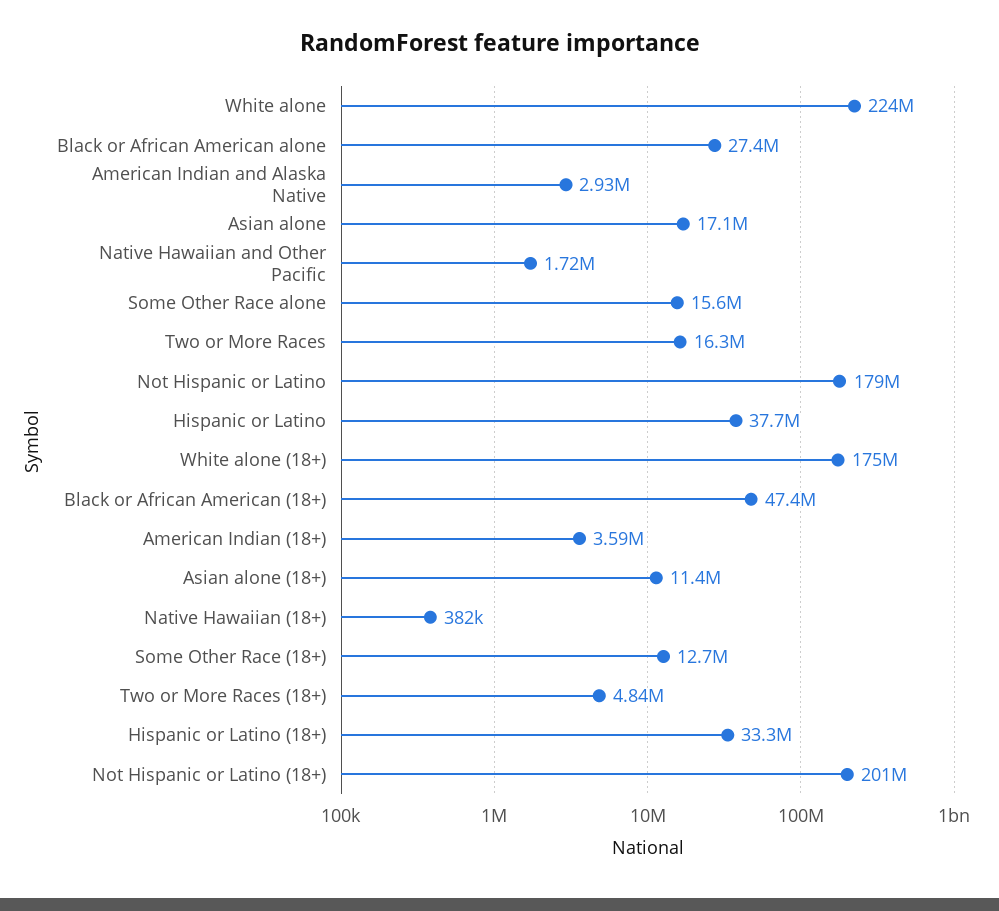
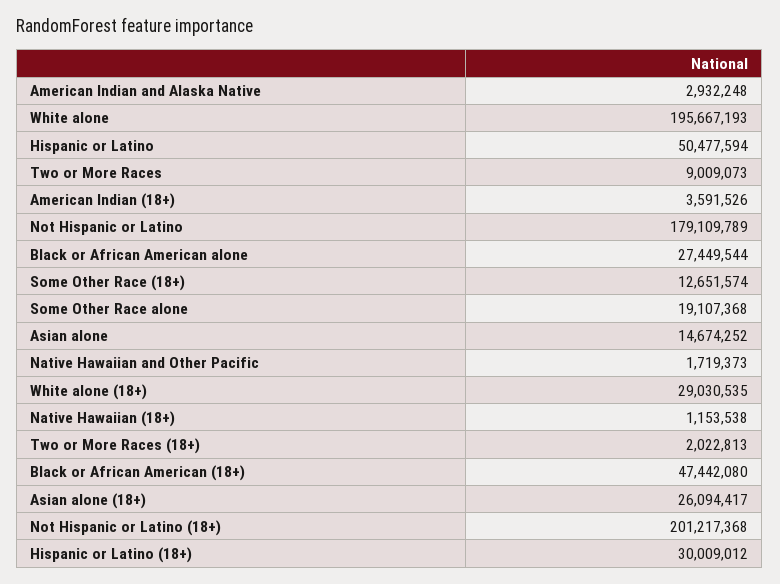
  {
-   "White alone": 224000000,
+   "White alone": 195667193,
    "Black or African American alone": 27449544,
    "American Indian and Alaska Native": 2932248,
-   "Asian alone": 17100000,
+   "Asian alone": 14674252,
    "Native Hawaiian and Other Pacific": 1719373,
-   "Some Other Race alone": 15600000,
+   "Some Other Race alone": 19107368,
-   "Two or More Races": 16300000,
+   "Two or More Races": 9009073,
    "Not Hispanic or Latino": 179109789,
-   "Hispanic or Latino": 37700000,
+   "Hispanic or Latino": 50477594,
-   "White alone (18+)": 175000000,
+   "White alone (18+)": 29030535,
    "Black or African American (18+)": 47442080,
    "American Indian (18+)": 3591526,
-   "Asian alone (18+)": 11400000,
+   "Asian alone (18+)": 26094417,
-   "Native Hawaiian (18+)": 382000,
+   "Native Hawaiian (18+)": 1153538,
    "Some Other Race (18+)": 12651574,
-   "Two or More Races (18+)": 4840000,
+   "Two or More Races (18+)": 2022813,
-   "Hispanic or Latino (18+)": 33300000,
+   "Hispanic or Latino (18+)": 30009012,
    "Not Hispanic or Latino (18+)": 201217368
  }

